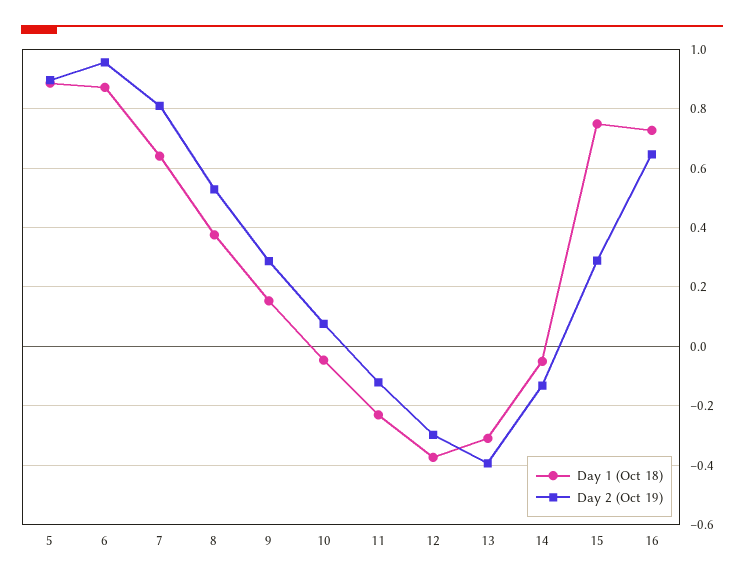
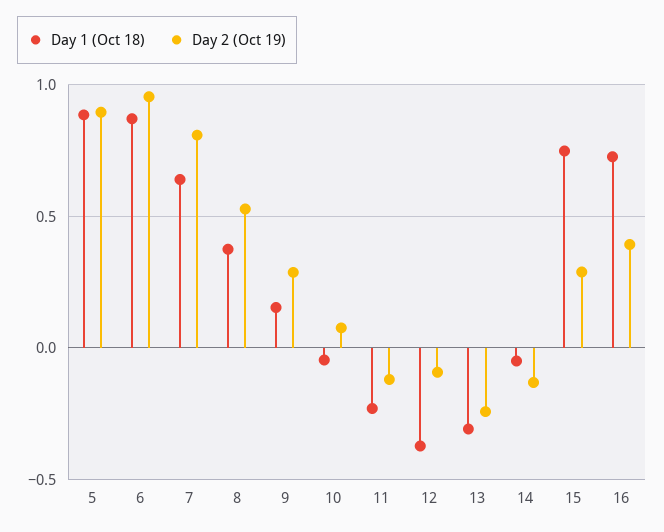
  {
    "Day 1 (Oct 18)": {
      "5": 0.875,
      "6": 0.875,
      "7": 0.65,
      "8": 0.375,
      "9": 0.15,
      "10": -0.05,
      "11": -0.225,
      "12": -0.375,
      "13": -0.3,
      "14": -0.05,
      "15": 0.75,
      "16": 0.725
    },
    "Day 2 (Oct 19)": {
      "5": 0.9,
      "6": 0.95,
      "7": 0.8,
      "8": 0.525,
      "9": 0.275,
      "10": 0.075,
      "11": -0.125,
-     "12": -0.3,
+     "12": -0.1,
-     "13": -0.4,
+     "13": -0.25,
      "14": -0.125,
      "15": 0.3,
-     "16": 0.65
+     "16": 0.4
    }
  }

